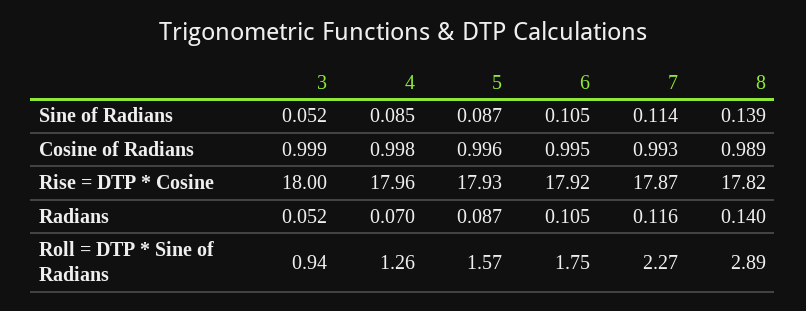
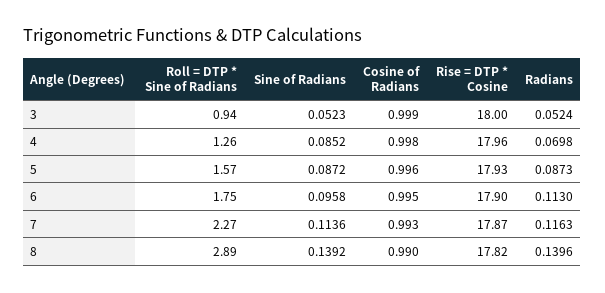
  {
    "3": {
      "Sine of Radians": 0.0523,
      "Cosine of Radians": 0.999,
      "Rise = DTP * Cosine": 18,
      "Radians": 0.0524,
      "Roll = DTP * Sine of Radians": 0.94
    },
    "4": {
      "Sine of Radians": 0.0852,
      "Cosine of Radians": 0.998,
      "Rise = DTP * Cosine": 17.96,
      "Radians": 0.0698,
      "Roll = DTP * Sine of Radians": 1.26
    },
    "5": {
      "Sine of Radians": 0.0872,
      "Cosine of Radians": 0.996,
      "Rise = DTP * Cosine": 17.93,
      "Radians": 0.0873,
      "Roll = DTP * Sine of Radians": 1.57
    },
    "6": {
-     "Sine of Radians": 0.105,
+     "Sine of Radians": 0.0958,
      "Cosine of Radians": 0.995,
-     "Rise = DTP * Cosine": 17.92,
+     "Rise = DTP * Cosine": 17.9,
-     "Radians": 0.105,
+     "Radians": 0.113,
      "Roll = DTP * Sine of Radians": 1.75
    },
    "7": {
      "Sine of Radians": 0.1136,
      "Cosine of Radians": 0.993,
      "Rise = DTP * Cosine": 17.87,
      "Radians": 0.1163,
      "Roll = DTP * Sine of Radians": 2.27
    },
    "8": {
      "Sine of Radians": 0.1392,
-     "Cosine of Radians": 0.989,
+     "Cosine of Radians": 0.99,
      "Rise = DTP * Cosine": 17.82,
      "Radians": 0.1396,
      "Roll = DTP * Sine of Radians": 2.89
    }
  }

